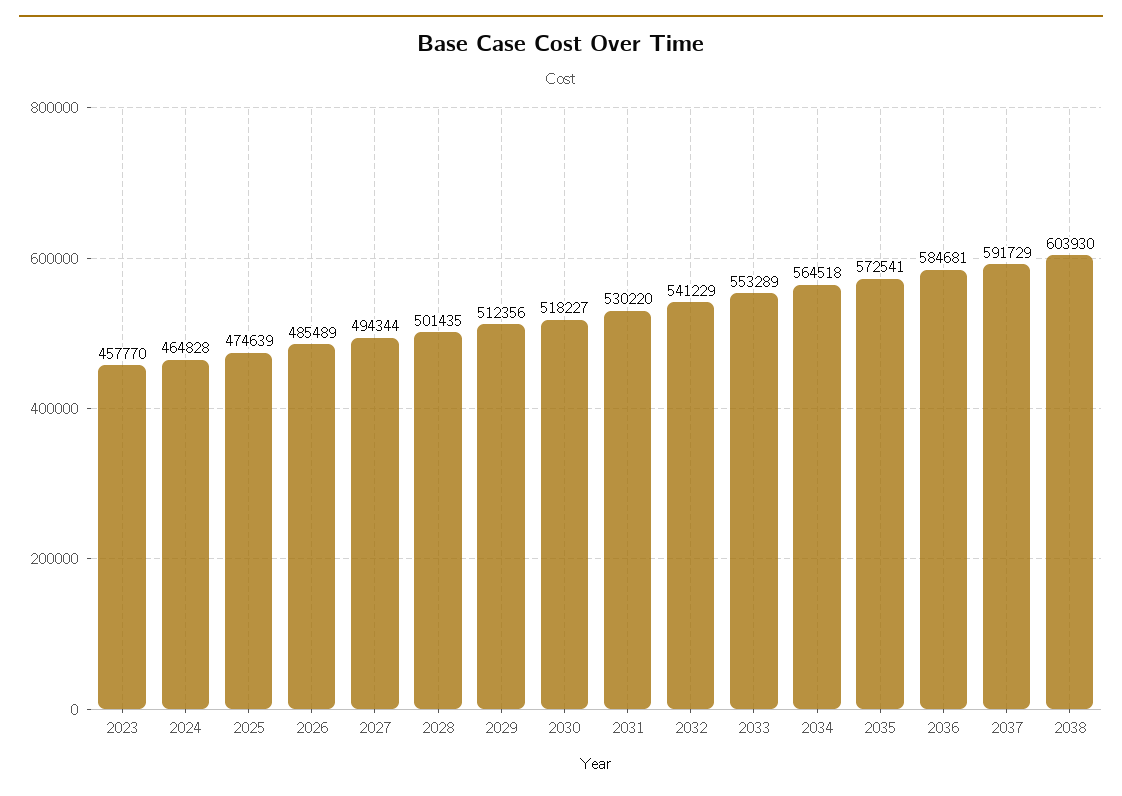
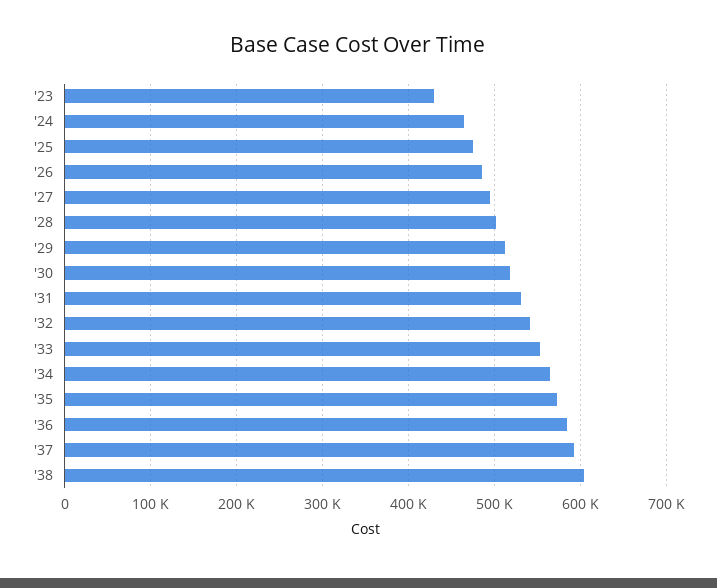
  {
-   "2023": 457770,
+   "2023": 430000,
    "2024": 464828,
    "2025": 474639,
    "2026": 485489,
    "2027": 494344,
    "2028": 501435,
    "2029": 512356,
    "2030": 518227,
    "2031": 530220,
    "2032": 541229,
    "2033": 553289,
    "2034": 564518,
    "2035": 572541,
    "2036": 584681,
    "2037": 591729,
    "2038": 603930
  }

